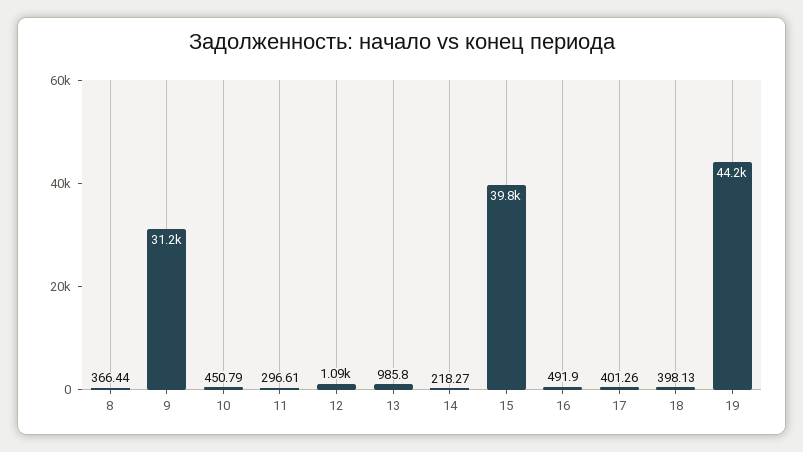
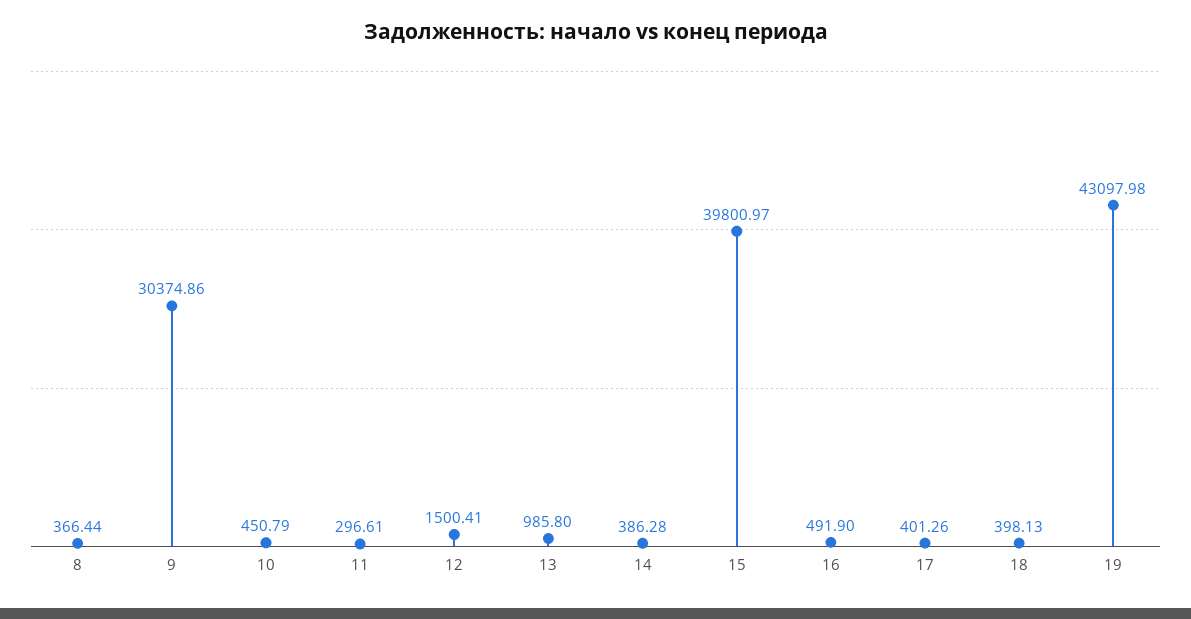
  {
    "8": 366.44,
-   "9": 31200,
+   "9": 30374.86,
    "10": 450.79,
    "11": 296.61,
-   "12": 1090,
+   "12": 1500.41,
    "13": 985.8,
-   "14": 218.27,
+   "14": 386.28,
    "15": 39800.97,
    "16": 491.9,
    "17": 401.26,
    "18": 398.13,
-   "19": 44200
+   "19": 43097.98
  }

